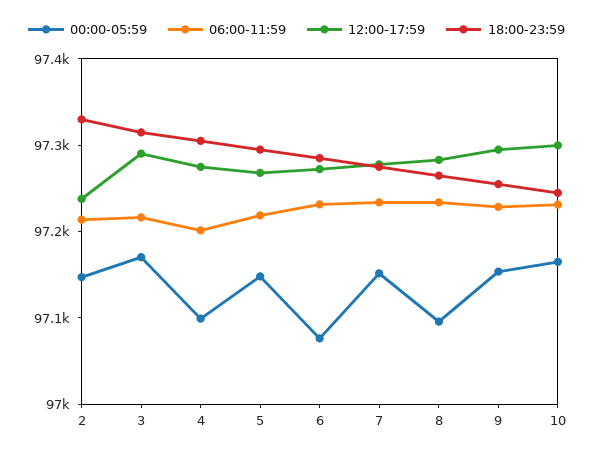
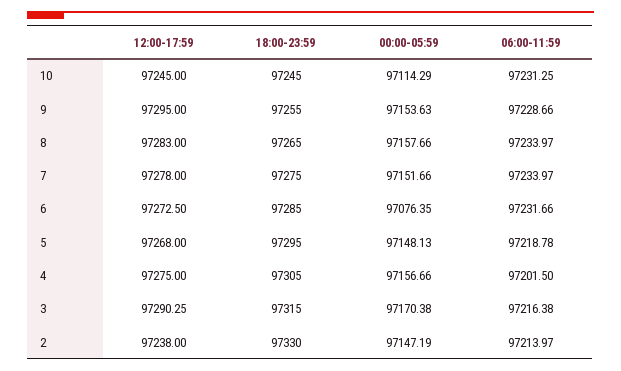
  {
    "00:00-05:59": {
      "2": 97147.19,
      "3": 97170.38,
-     "4": 97100,
+     "4": 97156.66,
      "5": 97148.13,
      "6": 97076.35,
      "7": 97151.66,
-     "8": 97100,
+     "8": 97157.66,
      "9": 97153.63,
-     "10": 97160
+     "10": 97114.29
    },
    "06:00-11:59": {
      "2": 97213.97,
      "3": 97216.38,
      "4": 97201.5,
      "5": 97218.78,
      "6": 97231.66,
      "7": 97233.97,
      "8": 97233.97,
      "9": 97228.66,
      "10": 97231.25
    },
    "12:00-17:59": {
      "2": 97238,
      "3": 97290.25,
      "4": 97275,
      "5": 97268,
      "6": 97272.5,
      "7": 97278,
      "8": 97283,
      "9": 97295,
-     "10": 97300
+     "10": 97245
    },
    "18:00-23:59": {
      "2": 97330,
      "3": 97315,
      "4": 97305,
      "5": 97295,
      "6": 97285,
      "7": 97275,
      "8": 97265,
      "9": 97255,
      "10": 97245
    }
  }

